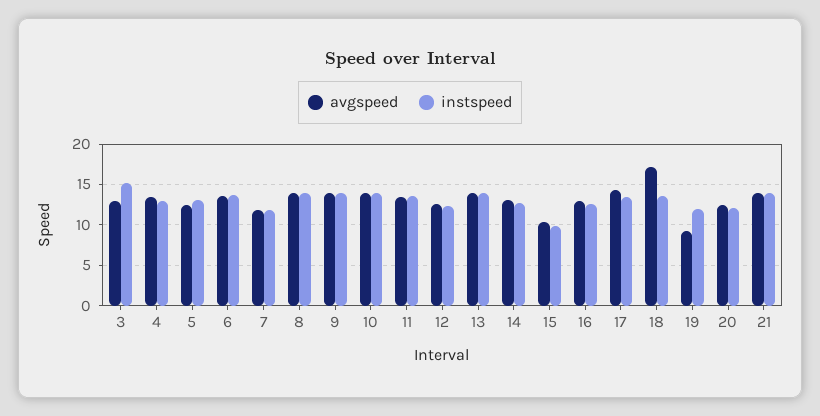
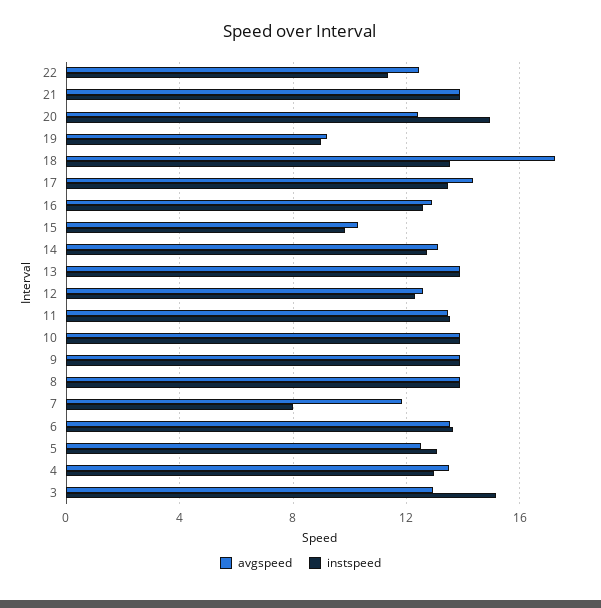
  {
    "avgspeed": {
      "3": 13,
      "4": 13.5,
      "5": 12.5,
      "6": 13.5,
      "7": 12,
      "8": 14,
      "9": 14,
      "10": 14,
      "11": 13.5,
      "12": 12.5,
      "13": 14,
      "14": 13,
      "15": 10.5,
      "16": 13,
      "17": 14.5,
      "18": 17,
      "19": 9,
      "20": 12.5,
-     "21": 14
+     "21": 14,
+     "22": 12.5
    },
    "instspeed": {
      "3": 15,
      "4": 13,
      "5": 13,
      "6": 13.5,
-     "7": 12,
+     "7": 8,
      "8": 14,
      "9": 14,
      "10": 14,
      "11": 13.5,
      "12": 12.5,
      "13": 14,
      "14": 12.5,
      "15": 10,
      "16": 12.5,
      "17": 13.5,
      "18": 13.5,
-     "19": 12,
+     "19": 9,
-     "20": 12,
+     "20": 15,
-     "21": 14
+     "21": 14,
+     "22": 11.5
    }
  }

